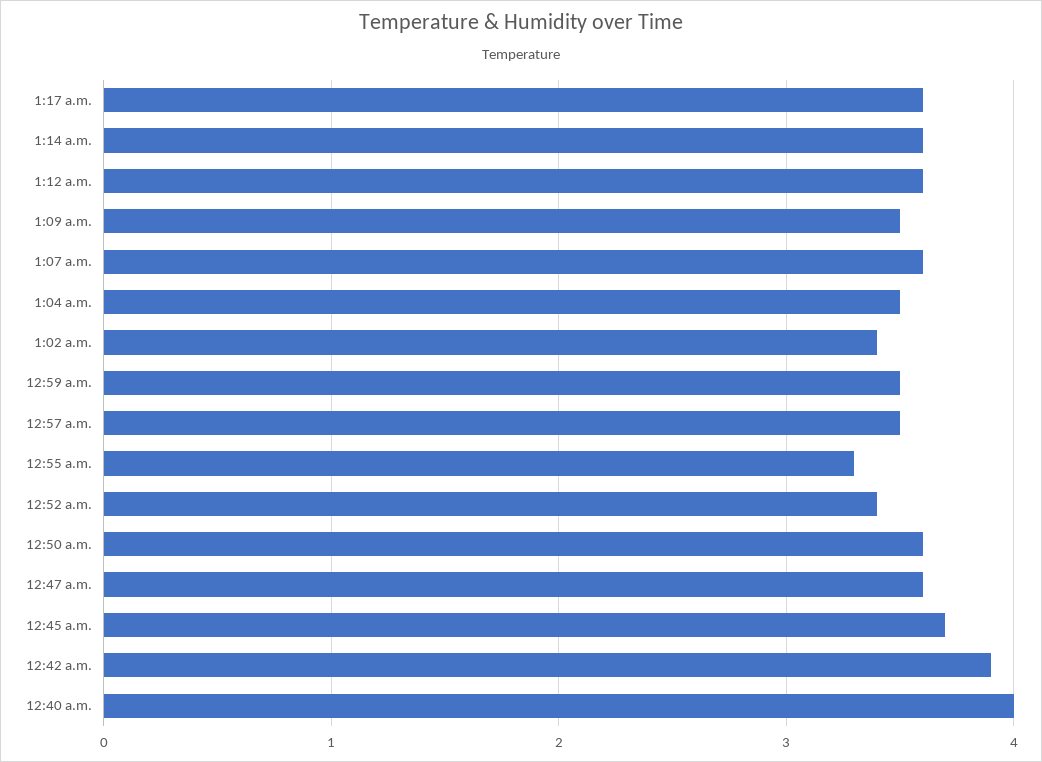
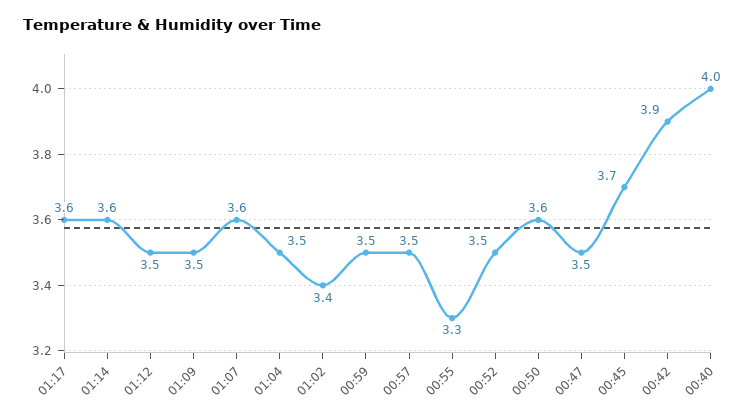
  {
    "1:17 a.m.": 3.6,
    "1:14 a.m.": 3.6,
-   "1:12 a.m.": 3.6,
+   "1:12 a.m.": 3.5,
    "1:09 a.m.": 3.5,
    "1:07 a.m.": 3.6,
    "1:04 a.m.": 3.5,
    "1:02 a.m.": 3.4,
    "12:59 a.m.": 3.5,
    "12:57 a.m.": 3.5,
    "12:55 a.m.": 3.3,
-   "12:52 a.m.": 3.4,
+   "12:52 a.m.": 3.5,
    "12:50 a.m.": 3.6,
-   "12:47 a.m.": 3.6,
+   "12:47 a.m.": 3.5,
    "12:45 a.m.": 3.7,
    "12:42 a.m.": 3.9,
    "12:40 a.m.": 4
  }

